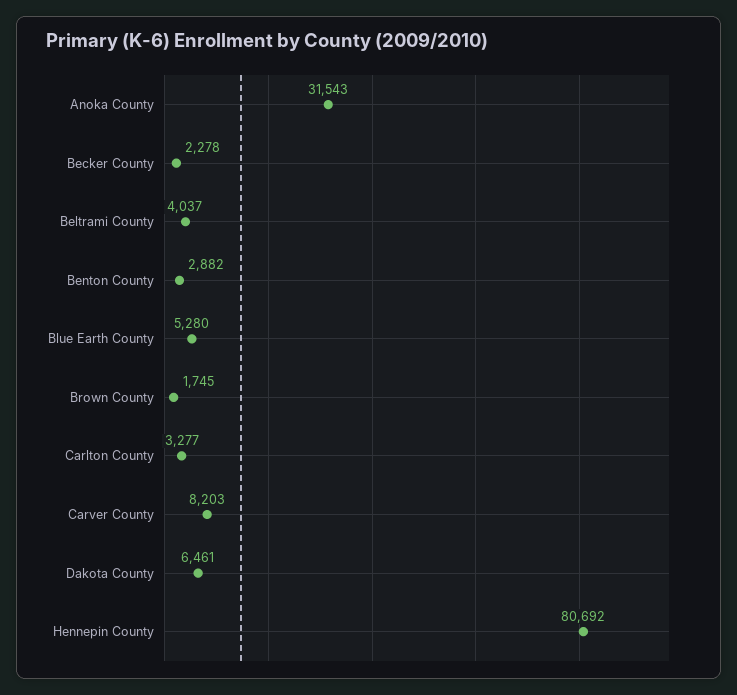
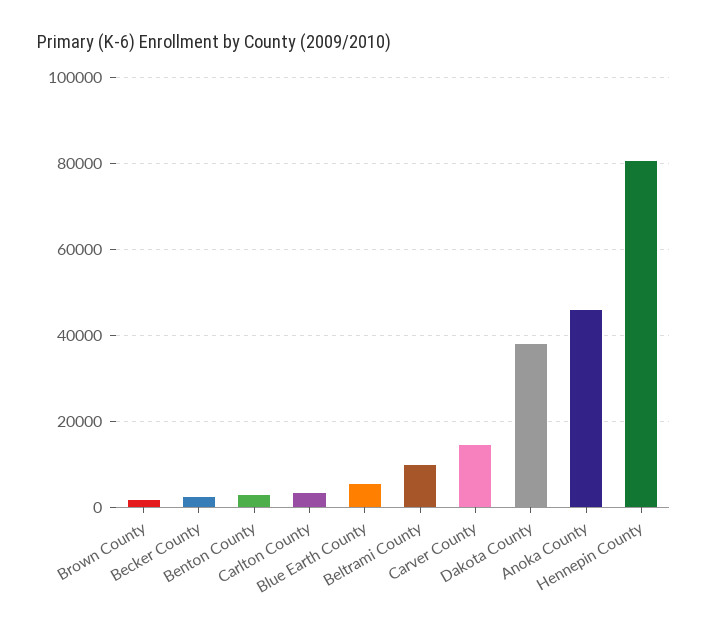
  {
-   "Anoka County": 31543,
+   "Anoka County": 46000,
    "Becker County": 2278,
-   "Beltrami County": 4037,
+   "Beltrami County": 10000,
    "Benton County": 2882,
    "Blue Earth County": 5280,
    "Brown County": 1745,
    "Carlton County": 3277,
-   "Carver County": 8203,
+   "Carver County": 14000,
-   "Dakota County": 6461,
+   "Dakota County": 38000,
    "Hennepin County": 80692
  }

